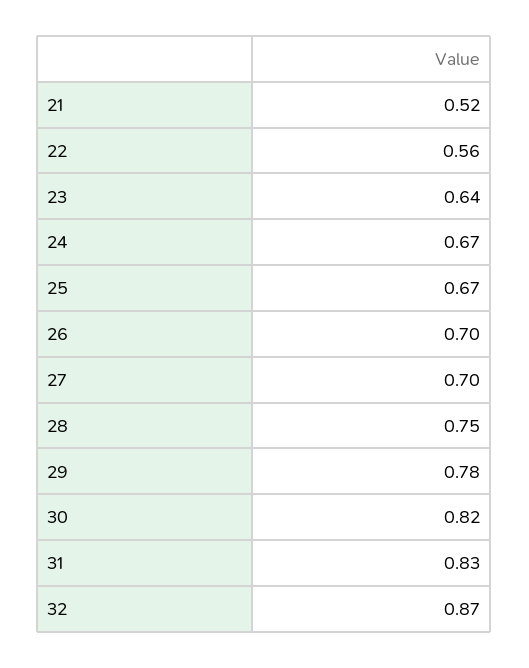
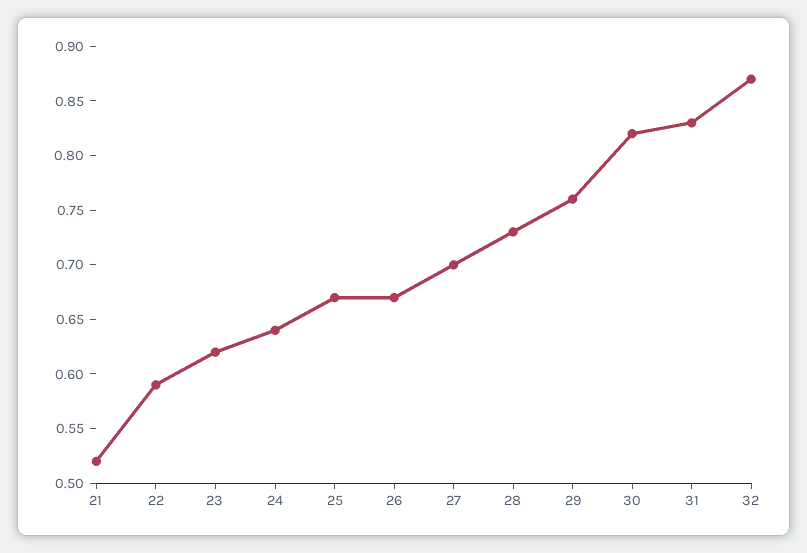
  {
    "21": 0.52,
-   "22": 0.56,
+   "22": 0.59,
-   "23": 0.64,
+   "23": 0.62,
-   "24": 0.67,
+   "24": 0.64,
    "25": 0.67,
-   "26": 0.7,
+   "26": 0.67,
    "27": 0.7,
-   "28": 0.75,
+   "28": 0.73,
-   "29": 0.78,
+   "29": 0.76,
    "30": 0.82,
    "31": 0.83,
    "32": 0.87
  }

